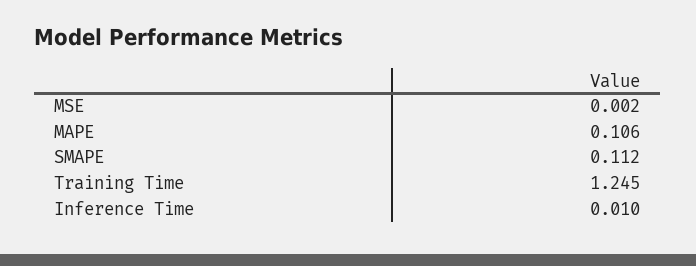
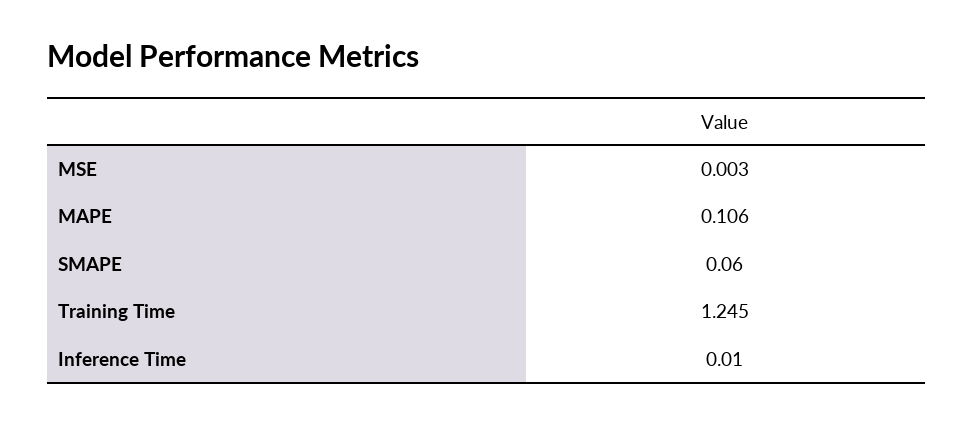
  {
-   "MSE": 0.002,
+   "MSE": 0.003,
    "MAPE": 0.106,
-   "SMAPE": 0.112,
+   "SMAPE": 0.06,
    "Training Time": 1.245,
    "Inference Time": 0.01
  }

